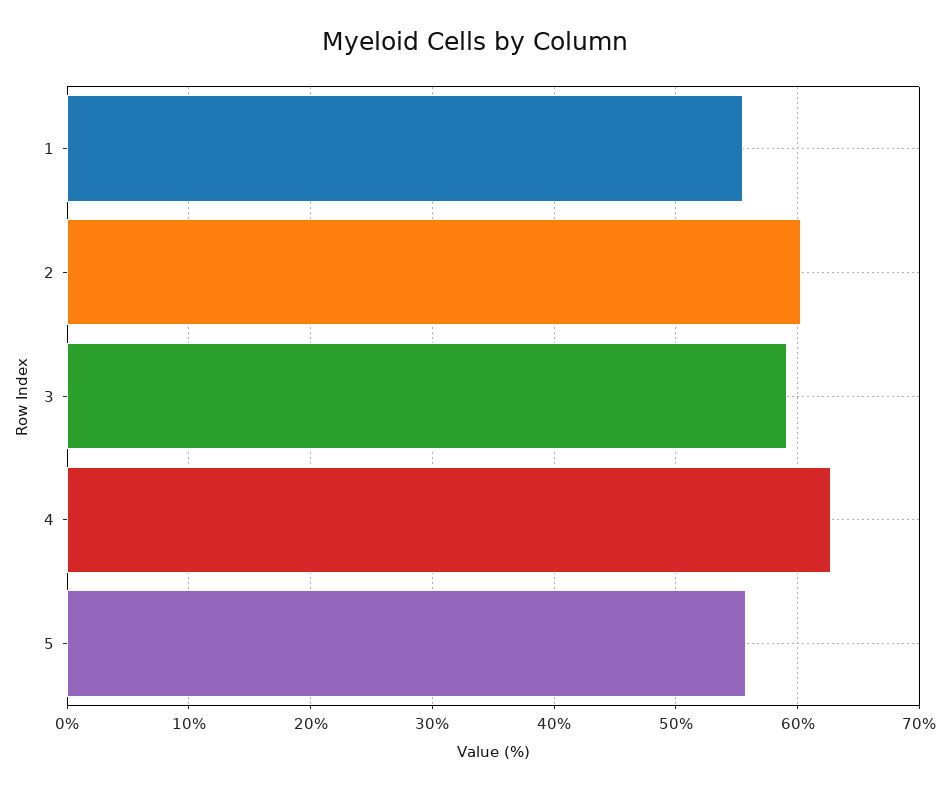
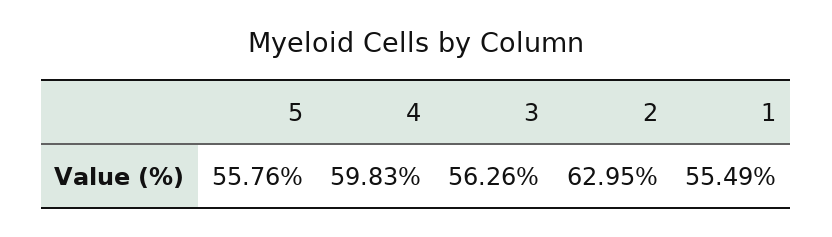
  {
    "1": 55.49,
-   "2": 60,
+   "2": 62.95,
-   "3": 59,
+   "3": 56.26,
-   "4": 63,
+   "4": 59.83,
    "5": 55.76
  }

